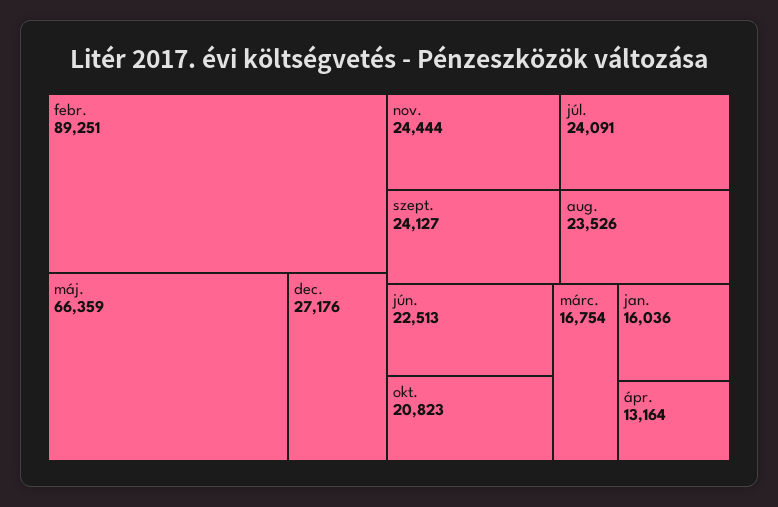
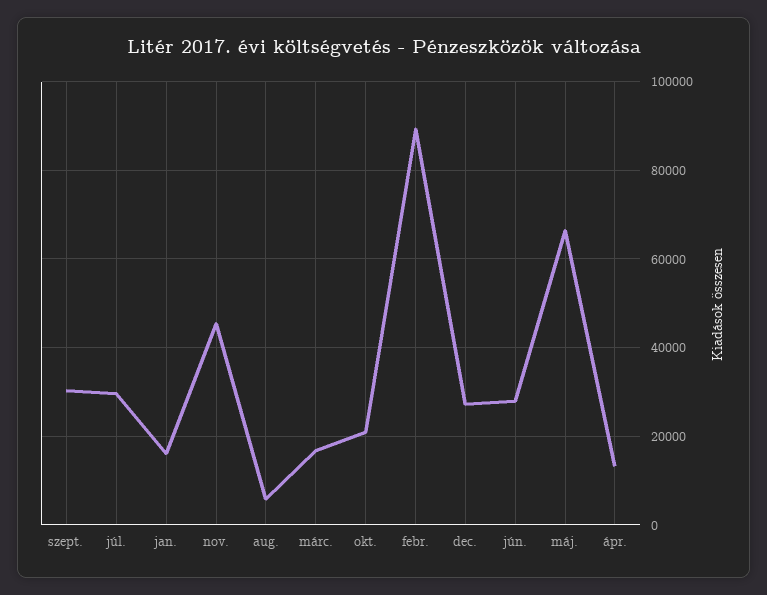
  {
    "febr.": 89251,
    "máj.": 66359,
    "dec.": 27176,
-   "nov.": 24444,
+   "nov.": 46000,
-   "szept.": 24127,
+   "szept.": 30000,
-   "júl.": 24091,
+   "júl.": 30000,
-   "aug.": 23526,
+   "aug.": 6000,
-   "jún.": 22513,
+   "jún.": 28000,
    "okt.": 20823,
    "márc.": 16754,
    "jan.": 16036,
    "ápr.": 13164
  }

